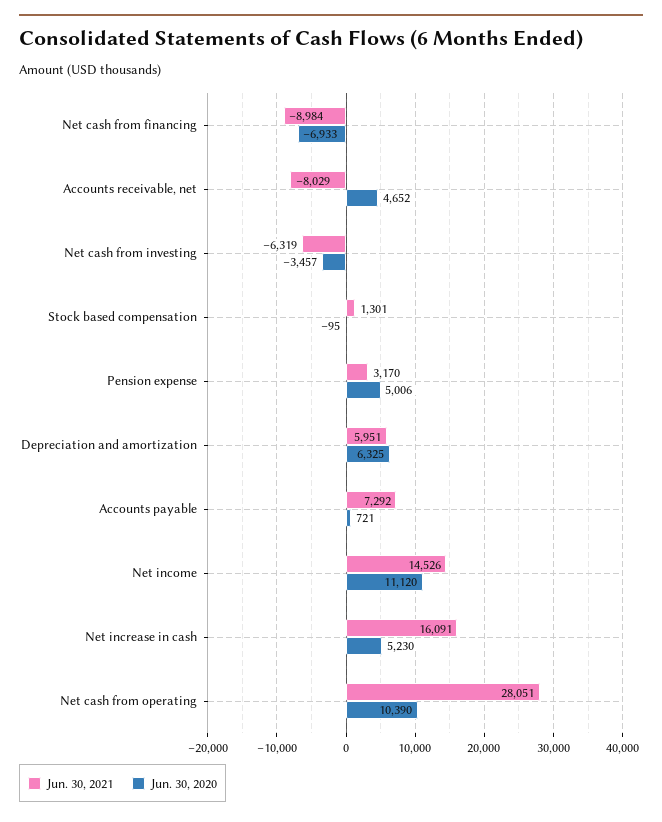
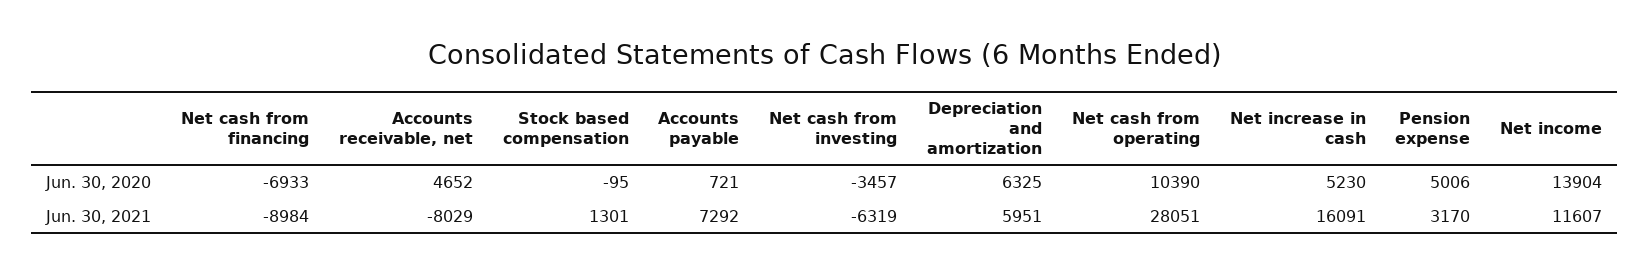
  {
    "Jun. 30, 2021": {
      "Net cash from financing": -8984,
      "Accounts receivable, net": -8029,
      "Net cash from investing": -6319,
      "Stock based compensation": 1301,
      "Pension expense": 3170,
      "Depreciation and amortization": 5951,
      "Accounts payable": 7292,
-     "Net income": 14526,
+     "Net income": 11607,
      "Net increase in cash": 16091,
      "Net cash from operating": 28051
    },
    "Jun. 30, 2020": {
      "Net cash from financing": -6933,
      "Accounts receivable, net": 4652,
      "Net cash from investing": -3457,
      "Stock based compensation": -95,
      "Pension expense": 5006,
      "Depreciation and amortization": 6325,
      "Accounts payable": 721,
-     "Net income": 11120,
+     "Net income": 13904,
      "Net increase in cash": 5230,
      "Net cash from operating": 10390
    }
  }

